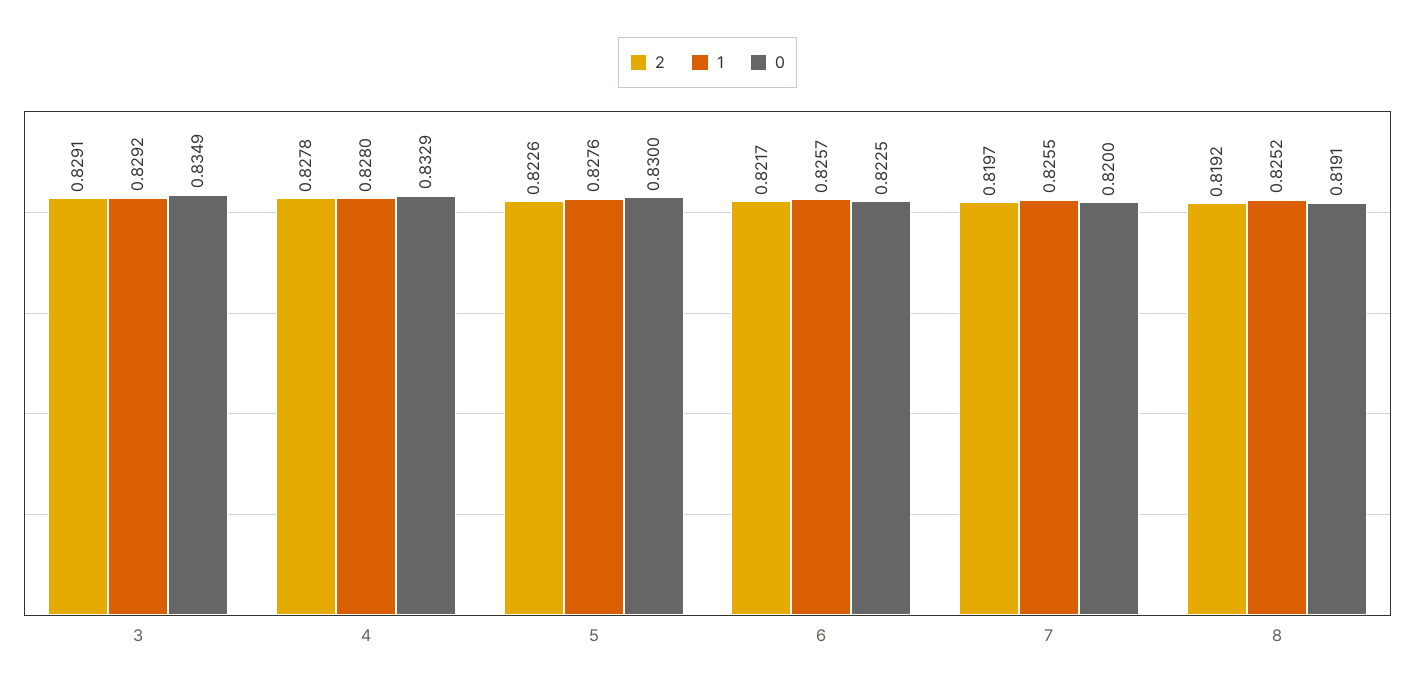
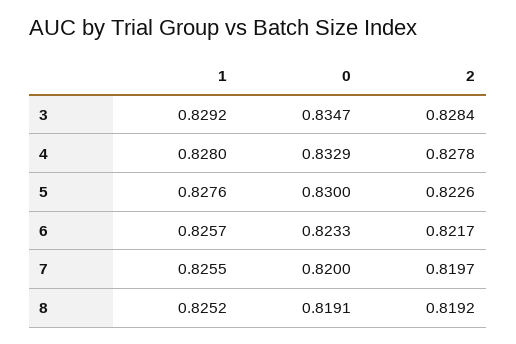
  {
    "2": {
-     "3": 0.8291,
+     "3": 0.8284,
      "4": 0.8278,
      "5": 0.8226,
      "6": 0.8217,
      "7": 0.8197,
      "8": 0.8192
    },
    "1": {
      "3": 0.8292,
      "4": 0.828,
      "5": 0.8276,
      "6": 0.8257,
      "7": 0.8255,
      "8": 0.8252
    },
    "0": {
-     "3": 0.8349,
+     "3": 0.8347,
      "4": 0.8329,
      "5": 0.83,
-     "6": 0.8225,
+     "6": 0.8233,
      "7": 0.82,
      "8": 0.8191
    }
  }

